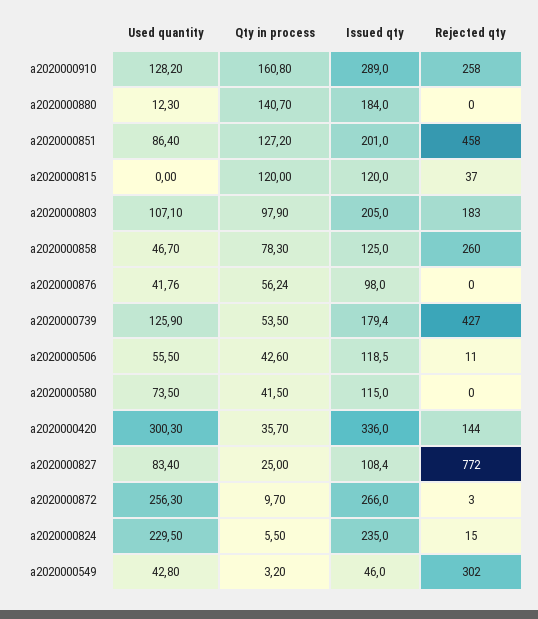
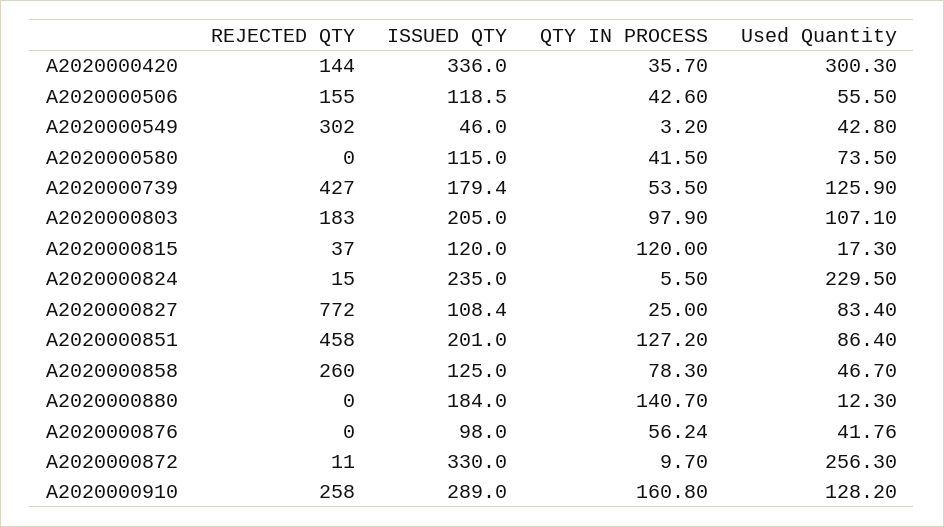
  {
    "Used quantity": {
      "a2020000910": 128.2,
      "a2020000880": 12.3,
      "a2020000851": 86.4,
-     "a2020000815": 0,
+     "a2020000815": 17.3,
      "a2020000803": 107.1,
      "a2020000858": 46.7,
      "a2020000876": 41.76,
      "a2020000739": 125.9,
      "a2020000506": 55.5,
      "a2020000580": 73.5,
      "a2020000420": 300.3,
      "a2020000827": 83.4,
      "a2020000872": 256.3,
      "a2020000824": 229.5,
      "a2020000549": 42.8
    },
    "Qty in process": {
      "a2020000910": 160.8,
      "a2020000880": 140.7,
      "a2020000851": 127.2,
      "a2020000815": 120,
      "a2020000803": 97.9,
      "a2020000858": 78.3,
      "a2020000876": 56.24,
      "a2020000739": 53.5,
      "a2020000506": 42.6,
      "a2020000580": 41.5,
      "a2020000420": 35.7,
      "a2020000827": 25,
      "a2020000872": 9.7,
      "a2020000824": 5.5,
      "a2020000549": 3.2
    },
    "Issued qty": {
      "a2020000910": 289,
      "a2020000880": 184,
      "a2020000851": 201,
      "a2020000815": 120,
      "a2020000803": 205,
      "a2020000858": 125,
      "a2020000876": 98,
      "a2020000739": 179.4,
      "a2020000506": 118.5,
      "a2020000580": 115,
      "a2020000420": 336,
      "a2020000827": 108.4,
-     "a2020000872": 266,
+     "a2020000872": 330,
      "a2020000824": 235,
      "a2020000549": 46
    },
    "Rejected qty": {
      "a2020000910": 258,
      "a2020000880": 0,
      "a2020000851": 458,
      "a2020000815": 37,
      "a2020000803": 183,
      "a2020000858": 260,
      "a2020000876": 0,
      "a2020000739": 427,
-     "a2020000506": 11,
+     "a2020000506": 155,
      "a2020000580": 0,
      "a2020000420": 144,
      "a2020000827": 772,
-     "a2020000872": 3,
+     "a2020000872": 11,
      "a2020000824": 15,
      "a2020000549": 302
    }
  }

